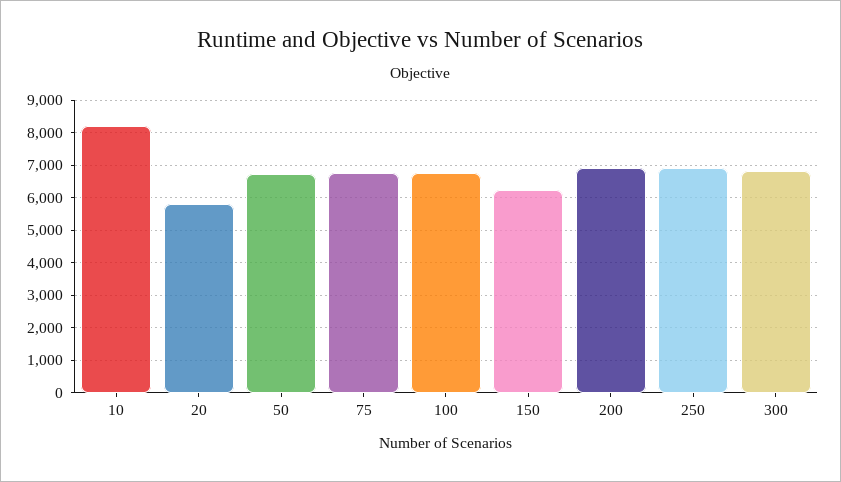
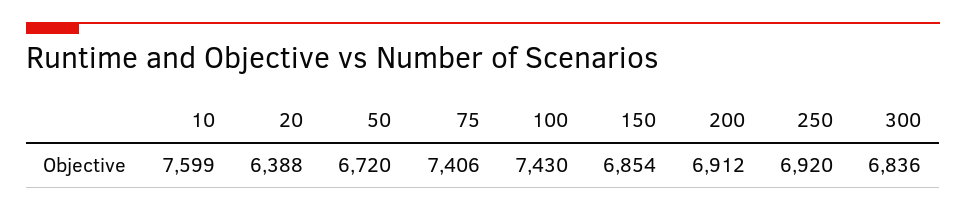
  {
-   "10": 8200,
+   "10": 7599,
-   "20": 5800,
+   "20": 6388,
    "50": 6720,
-   "75": 6800,
+   "75": 7406,
-   "100": 6800,
+   "100": 7430,
-   "150": 6200,
+   "150": 6854,
    "200": 6912,
    "250": 6920,
    "300": 6836
  }

